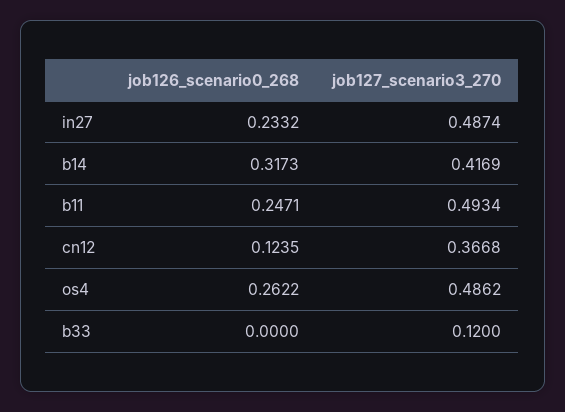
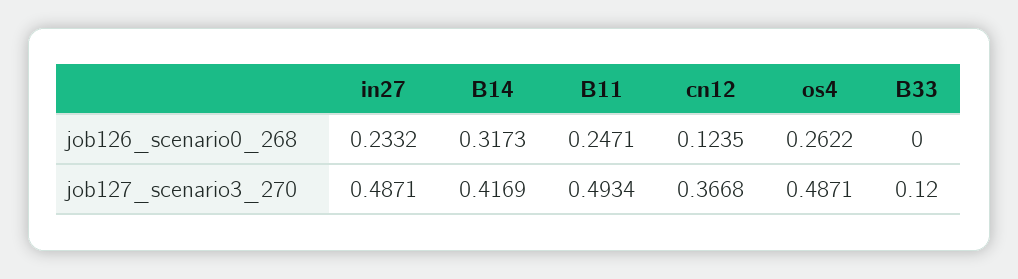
  {
    "job126_scenario0_268": {
      "in27": 0.2332,
      "b14": 0.3173,
      "b11": 0.2471,
      "cn12": 0.1235,
      "os4": 0.2622,
      "b33": 0
    },
    "job127_scenario3_270": {
-     "in27": 0.4874,
+     "in27": 0.4871,
      "b14": 0.4169,
      "b11": 0.4934,
      "cn12": 0.3668,
-     "os4": 0.4862,
+     "os4": 0.4871,
      "b33": 0.12
    }
  }

